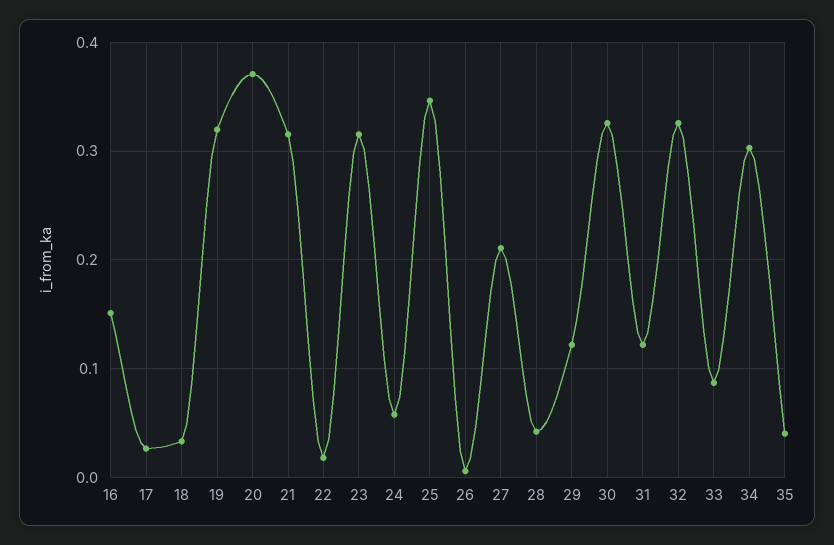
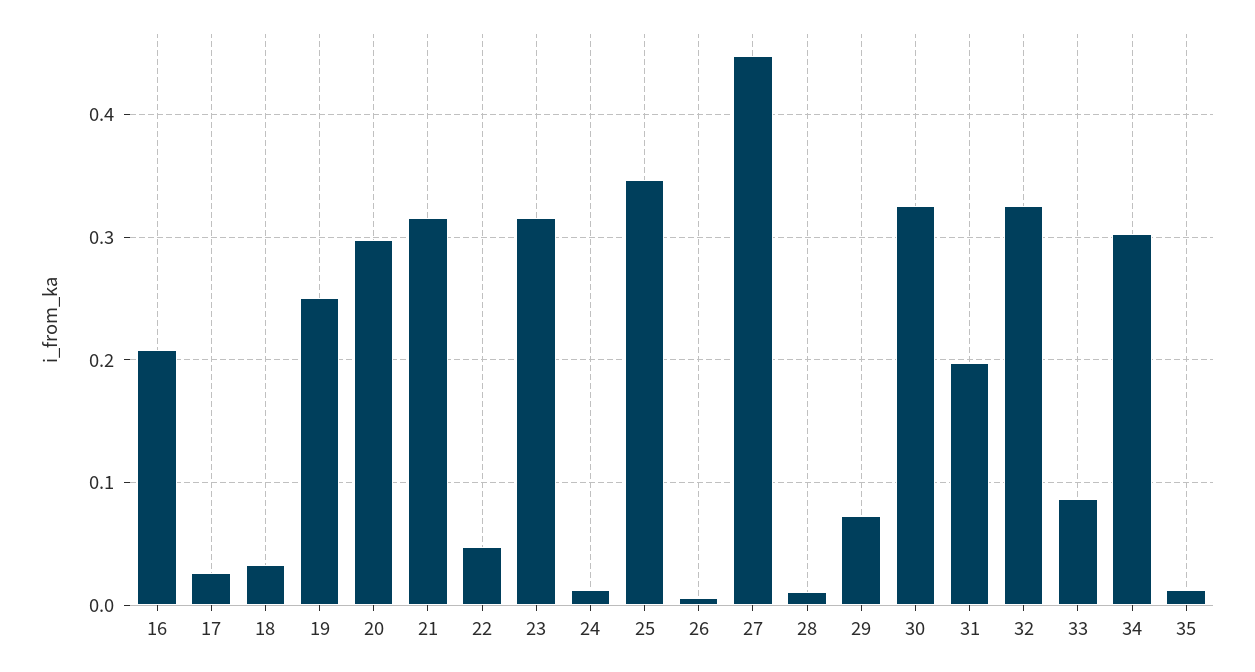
  {
-   "16": 0.15,
+   "16": 0.21,
    "17": 0.03,
    "18": 0.03,
-   "19": 0.32,
+   "19": 0.25,
-   "20": 0.37,
+   "20": 0.3,
    "21": 0.32,
-   "22": 0.02,
+   "22": 0.05,
    "23": 0.32,
-   "24": 0.06,
+   "24": 0.01,
    "25": 0.35,
    "26": 0.01,
-   "27": 0.21,
+   "27": 0.45,
-   "28": 0.04,
+   "28": 0.01,
-   "29": 0.12,
+   "29": 0.07,
    "30": 0.33,
-   "31": 0.12,
+   "31": 0.2,
    "32": 0.33,
    "33": 0.09,
    "34": 0.3,
-   "35": 0.04
+   "35": 0.01
  }

